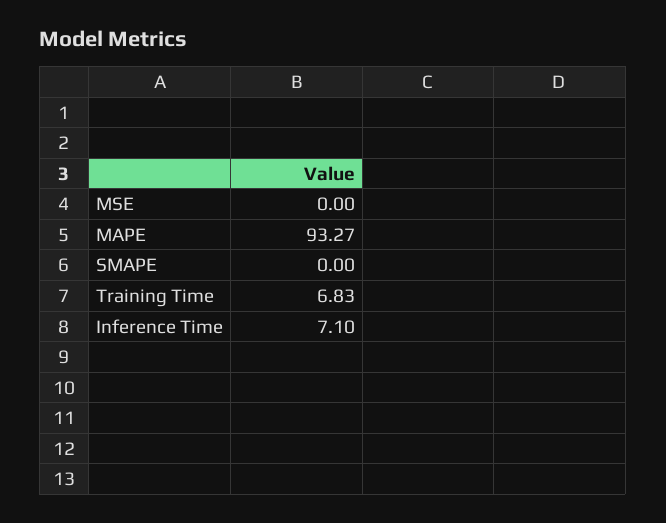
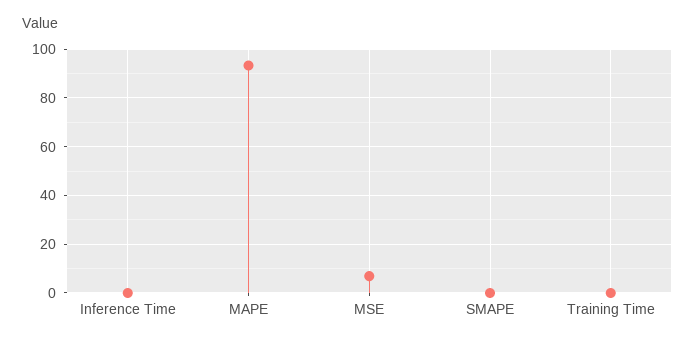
  {
-   "MSE": 0,
+   "MSE": 7.5,
    "MAPE": 93.27,
    "SMAPE": 0,
-   "Training Time": 6.83,
+   "Training Time": 0,
-   "Inference Time": 7.1
+   "Inference Time": 0
  }

